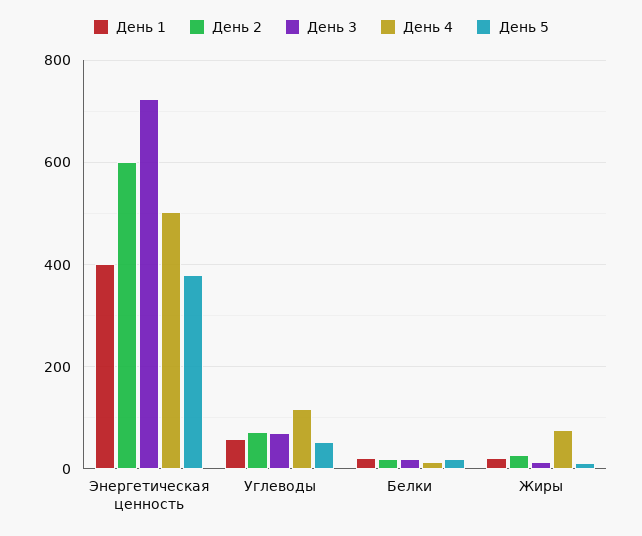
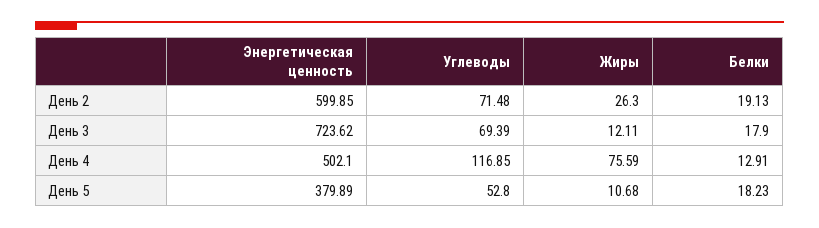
  {
-   "День 1": {
-     "Энергетическая ценность": 400,
-     "Углеводы": 60,
-     "Белки": 20,
-     "Жиры": 20
-   },
    "День 2": {
      "Энергетическая ценность": 599.85,
      "Углеводы": 71.48,
      "Белки": 19.13,
      "Жиры": 26.3
    },
    "День 3": {
      "Энергетическая ценность": 723.62,
      "Углеводы": 69.39,
      "Белки": 17.9,
      "Жиры": 12.11
    },
    "День 4": {
      "Энергетическая ценность": 502.1,
      "Углеводы": 116.85,
      "Белки": 12.91,
      "Жиры": 75.59
    },
    "День 5": {
      "Энергетическая ценность": 379.89,
      "Углеводы": 52.8,
      "Белки": 18.23,
      "Жиры": 10.68
    }
  }

